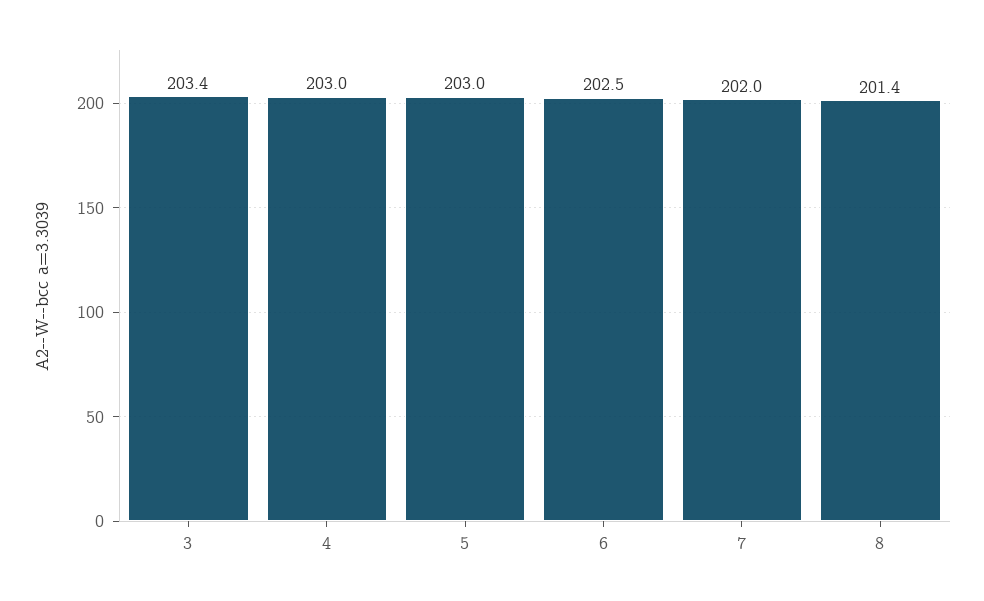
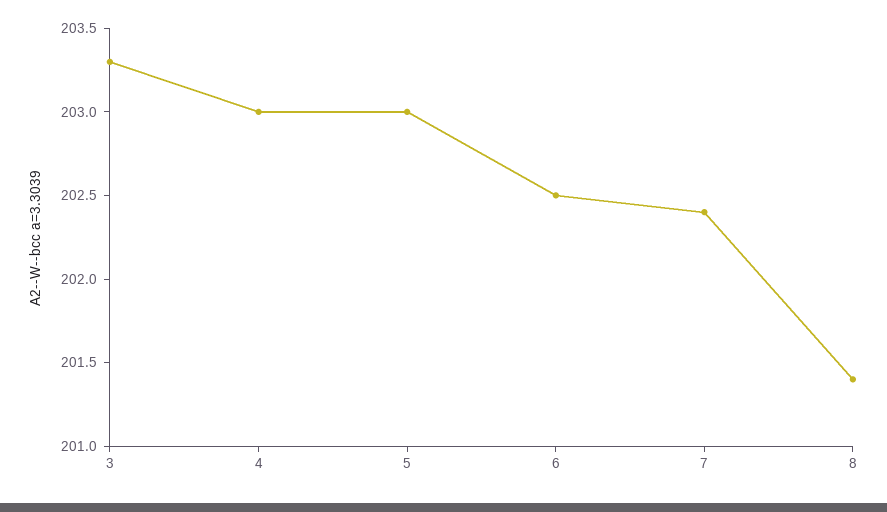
  {
-   "3": 203.4,
+   "3": 203.3,
    "4": 203,
    "5": 203,
    "6": 202.5,
-   "7": 202,
+   "7": 202.4,
    "8": 201.4
  }

